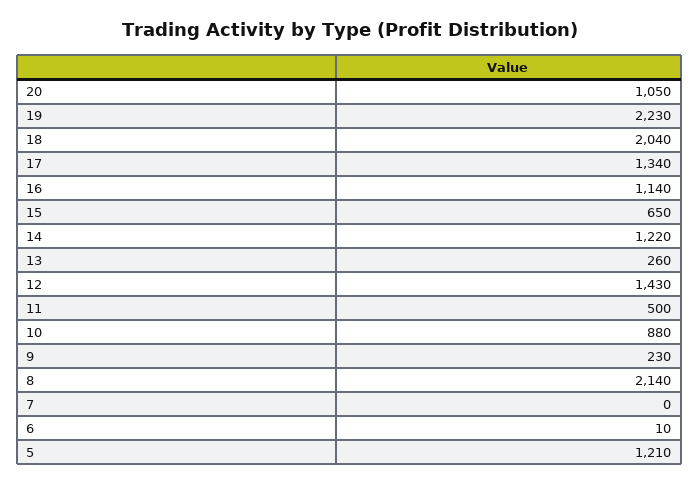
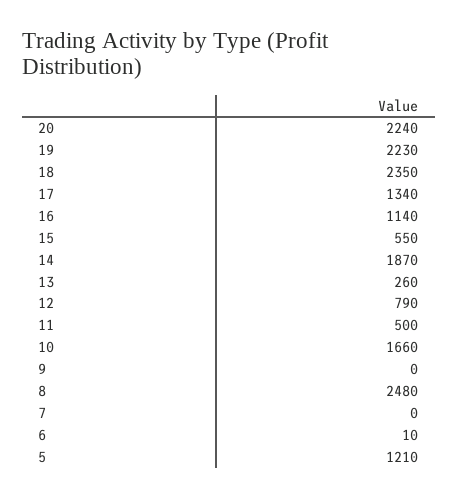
  {
-   "20": 1050,
+   "20": 2240,
    "19": 2230,
-   "18": 2040,
+   "18": 2350,
    "17": 1340,
    "16": 1140,
-   "15": 650,
+   "15": 550,
-   "14": 1220,
+   "14": 1870,
    "13": 260,
-   "12": 1430,
+   "12": 790,
    "11": 500,
-   "10": 880,
+   "10": 1660,
-   "9": 230,
+   "9": 0,
-   "8": 2140,
+   "8": 2480,
    "7": 0,
    "6": 10,
    "5": 1210
  }

